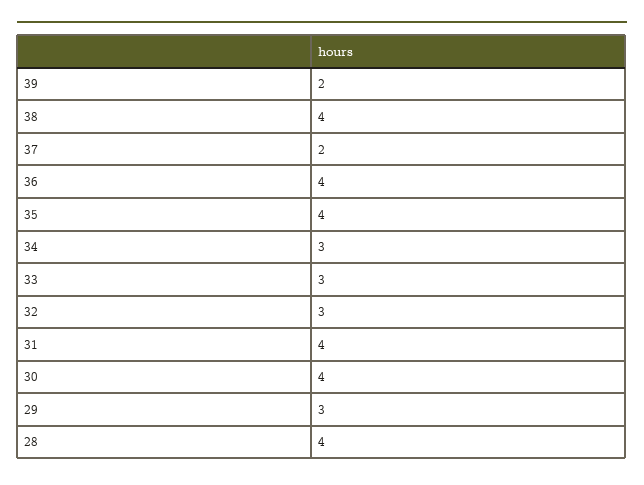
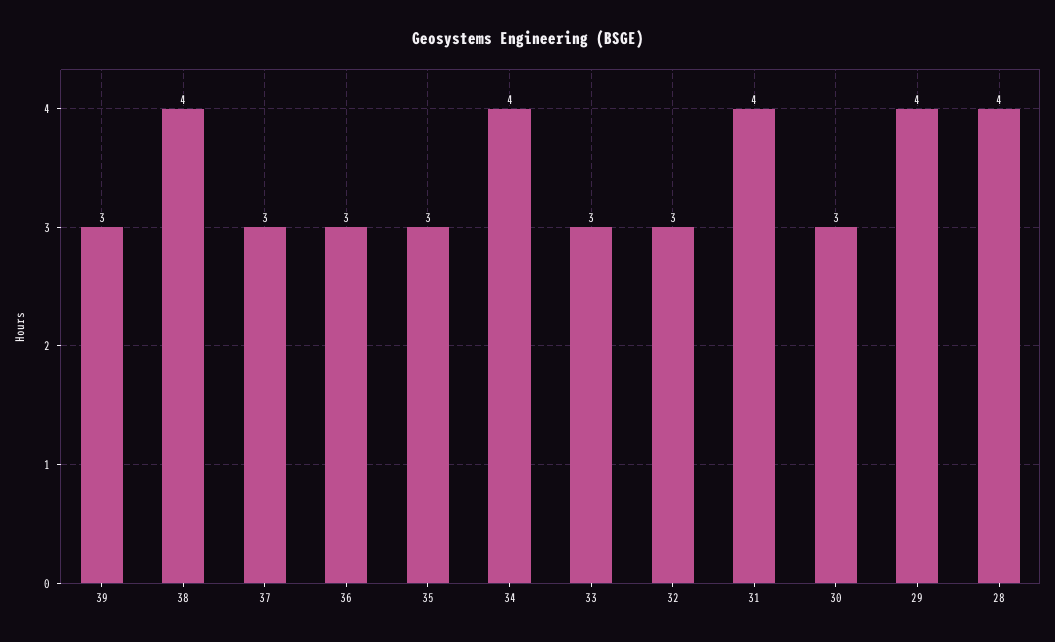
  {
-   "39": 2,
+   "39": 3,
    "38": 4,
-   "37": 2,
+   "37": 3,
-   "36": 4,
+   "36": 3,
-   "35": 4,
+   "35": 3,
-   "34": 3,
+   "34": 4,
    "33": 3,
    "32": 3,
    "31": 4,
-   "30": 4,
+   "30": 3,
-   "29": 3,
+   "29": 4,
    "28": 4
  }

